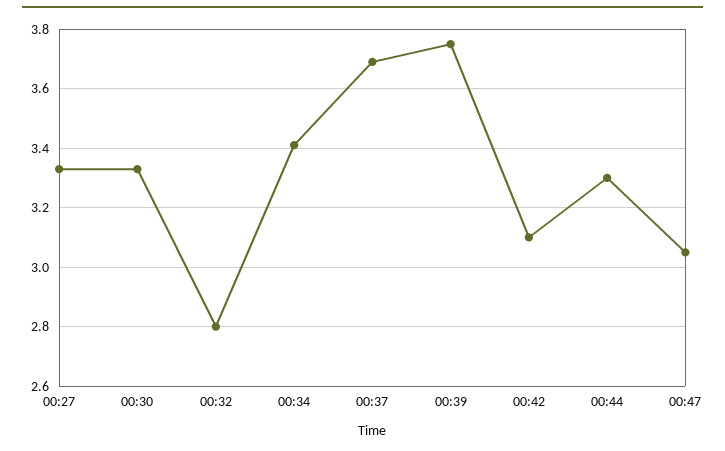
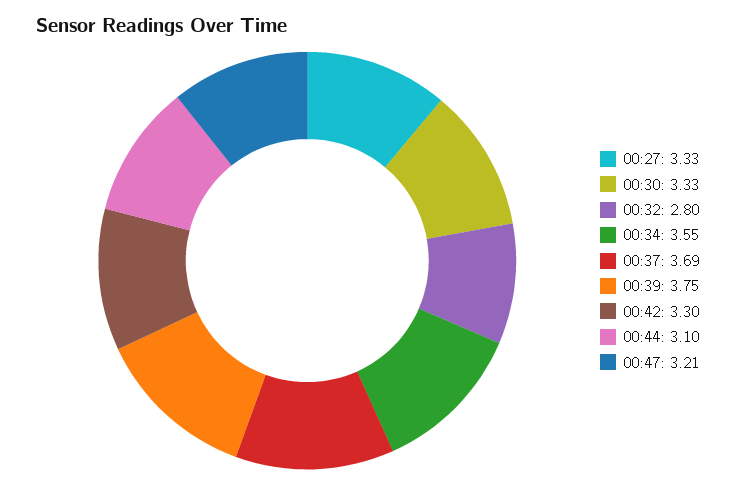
  {
    "00:27": 3.33,
    "00:30": 3.33,
    "00:32": 2.8,
-   "00:34": 3.4,
+   "00:34": 3.55,
    "00:37": 3.69,
    "00:39": 3.75,
-   "00:42": 3.1,
+   "00:42": 3.3,
-   "00:44": 3.3,
+   "00:44": 3.1,
-   "00:47": 3.05
+   "00:47": 3.21
  }

